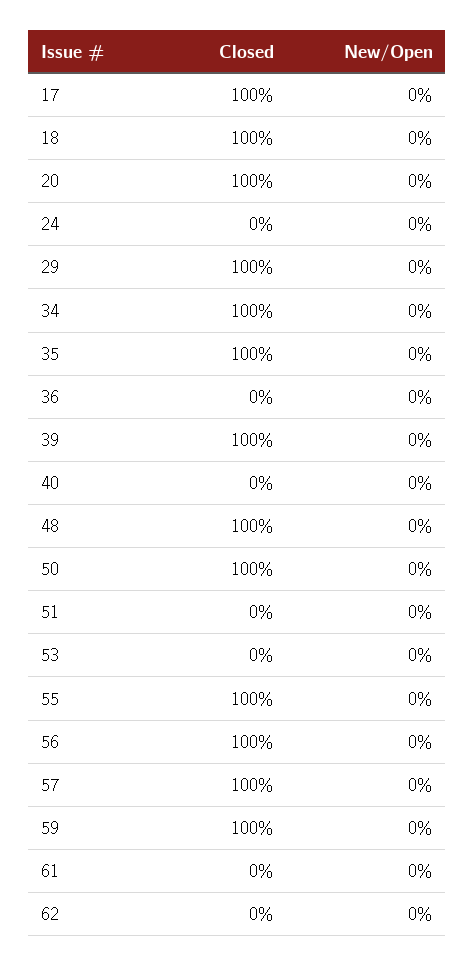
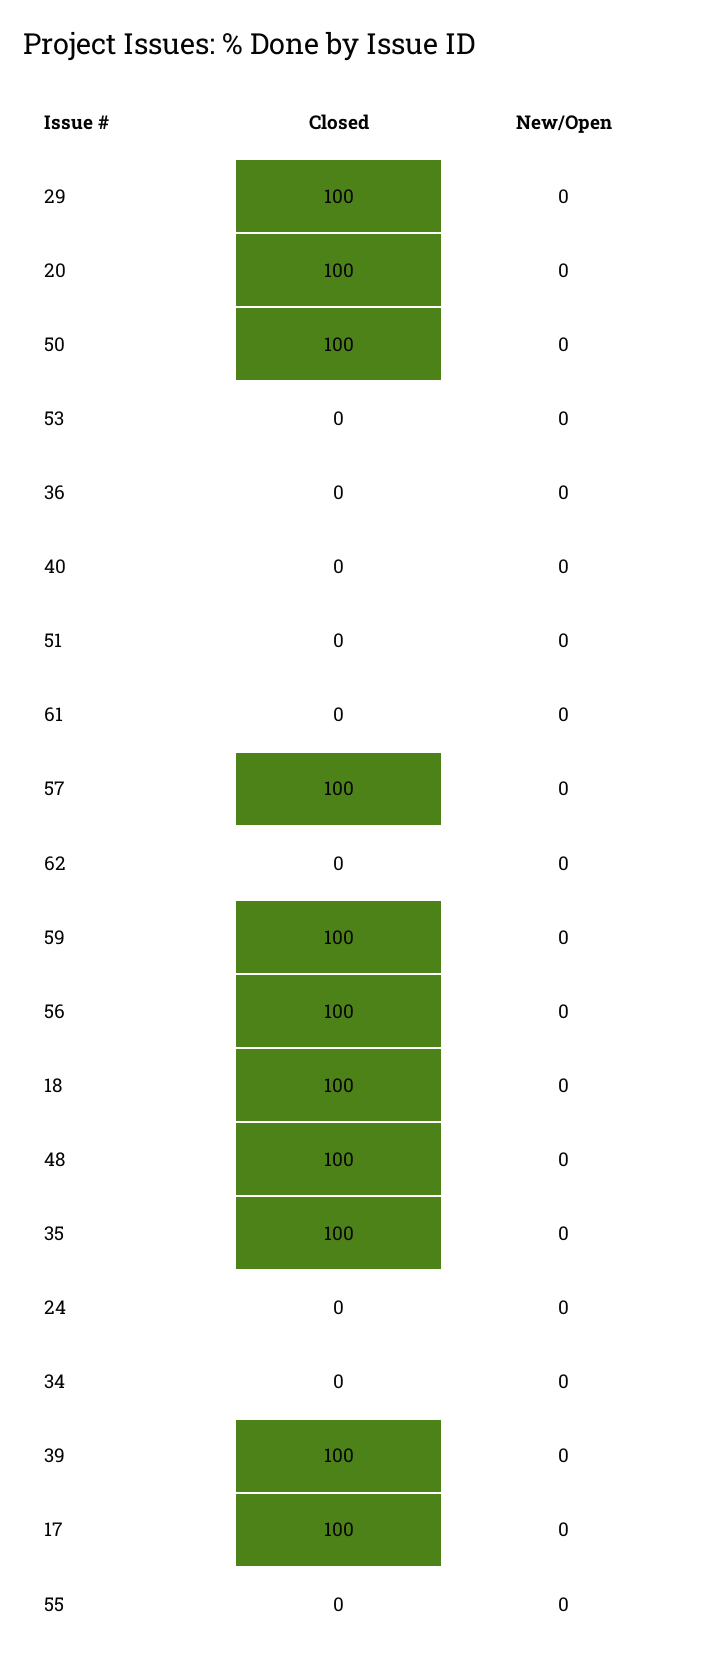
  {
    "Closed": {
      "17": 100,
      "18": 100,
      "20": 100,
      "24": 0,
      "29": 100,
-     "34": 100,
+     "34": 0,
      "35": 100,
      "36": 0,
      "39": 100,
      "40": 0,
      "48": 100,
      "50": 100,
      "51": 0,
      "53": 0,
-     "55": 100,
+     "55": 0,
      "56": 100,
      "57": 100,
      "59": 100,
      "61": 0,
      "62": 0
    },
    "New/Open": {
      "17": 0,
      "18": 0,
      "20": 0,
      "24": 0,
      "29": 0,
      "34": 0,
      "35": 0,
      "36": 0,
      "39": 0,
      "40": 0,
      "48": 0,
      "50": 0,
      "51": 0,
      "53": 0,
      "55": 0,
      "56": 0,
      "57": 0,
      "59": 0,
      "61": 0,
      "62": 0
    }
  }

